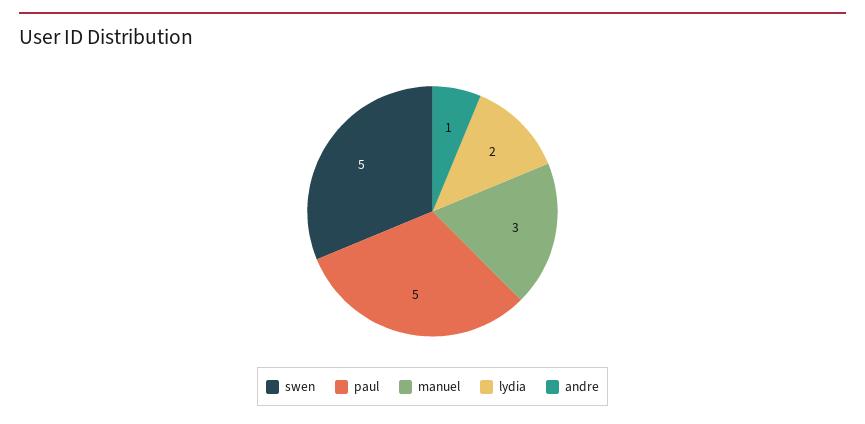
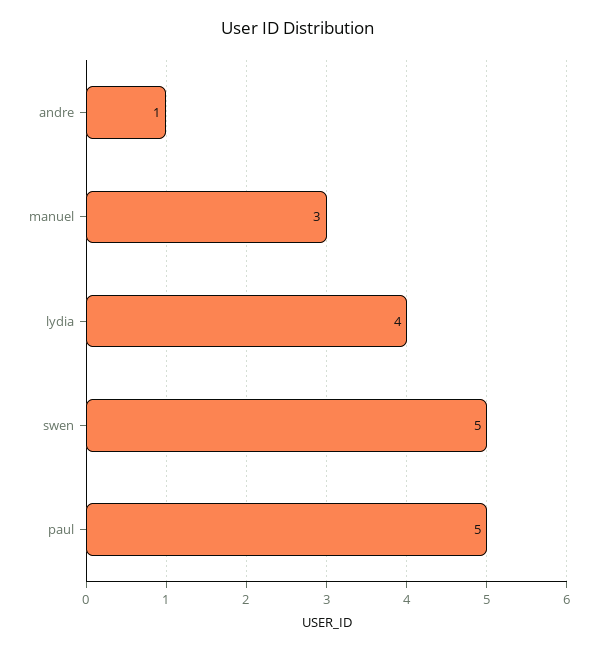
  {
    "swen": 5,
    "paul": 5,
    "manuel": 3,
-   "lydia": 2,
+   "lydia": 4,
    "andre": 1
  }

